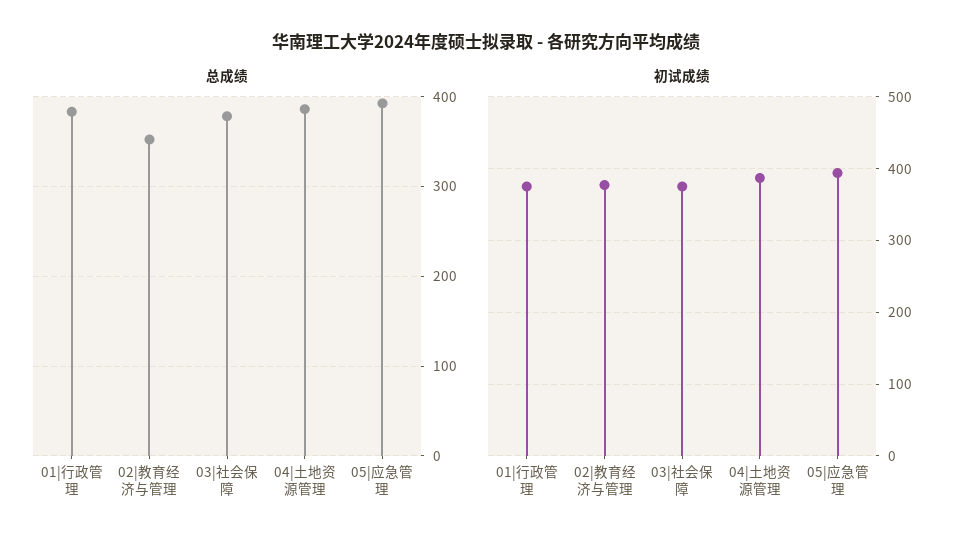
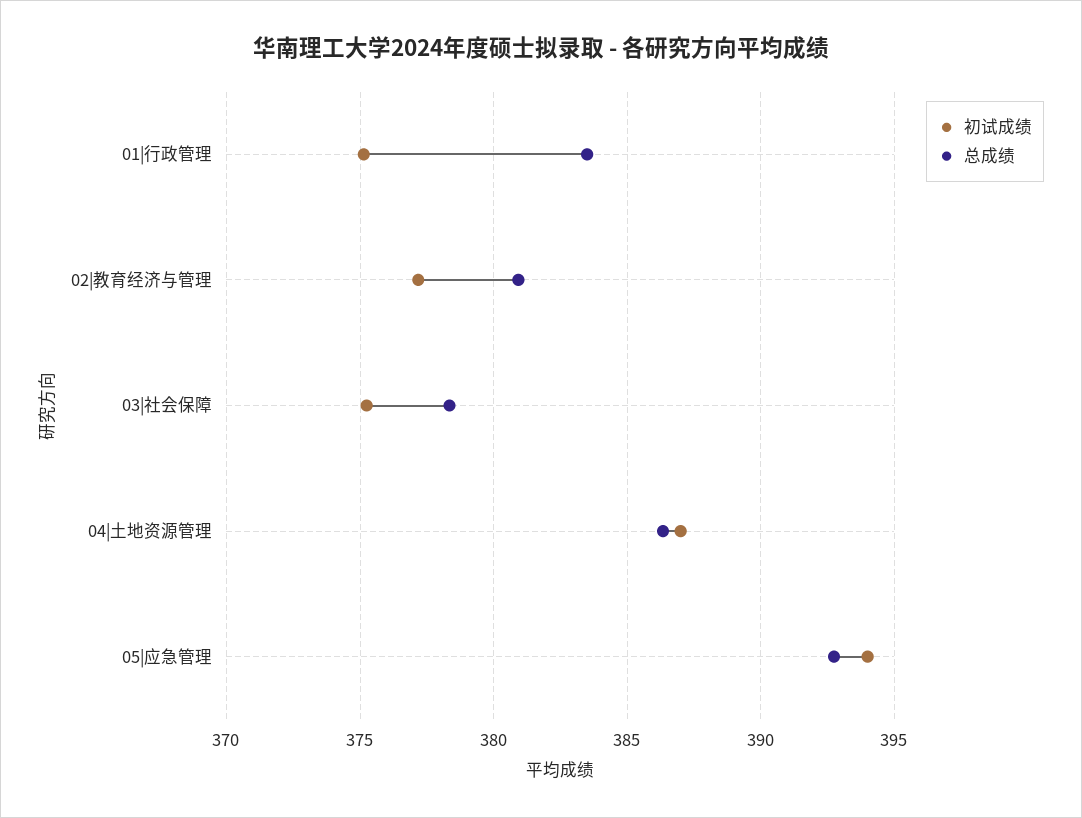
  {
    "总成绩": {
      "01|行政管理": 383.5,
-     "02|教育经济与管理": 350,
+     "02|教育经济与管理": 381,
      "03|社会保障": 378.5,
      "04|土地资源管理": 386.5,
      "05|应急管理": 392.5
    },
    "初试成绩": {
      "01|行政管理": 375,
      "02|教育经济与管理": 377,
      "03|社会保障": 375.5,
      "04|土地资源管理": 387,
      "05|应急管理": 394
    }
  }

